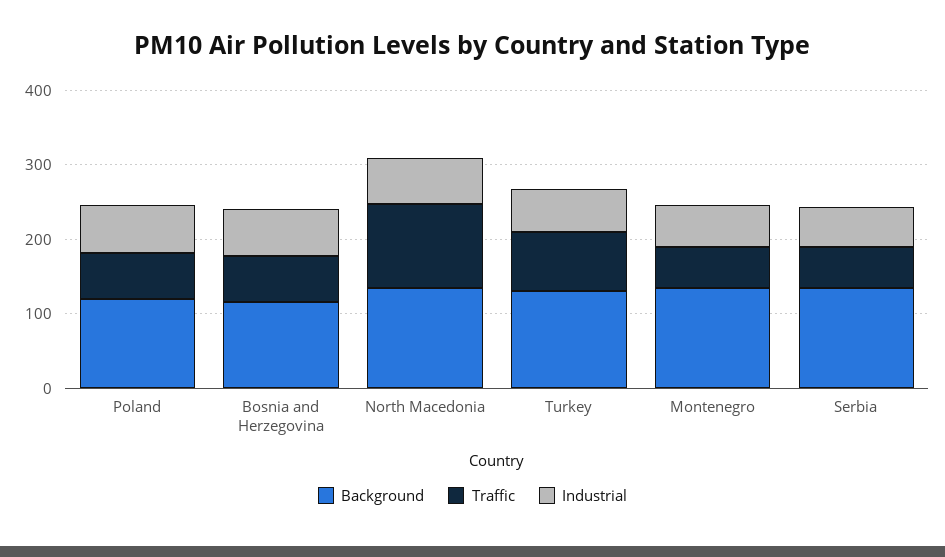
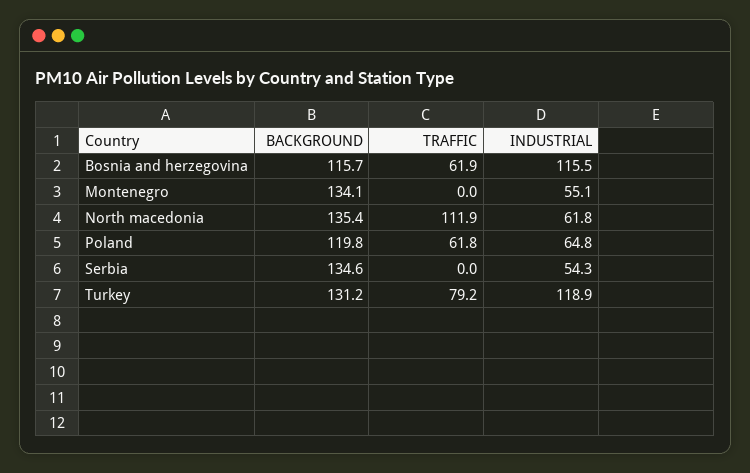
  {
    "Background": {
      "Poland": 119.8,
      "Bosnia and Herzegovina": 115.7,
      "North Macedonia": 135.4,
      "Turkey": 131.2,
      "Montenegro": 134.1,
      "Serbia": 134.6
    },
    "Traffic": {
      "Poland": 61.8,
      "Bosnia and Herzegovina": 61.9,
      "North Macedonia": 111.9,
      "Turkey": 79.2,
-     "Montenegro": 60,
+     "Montenegro": 0,
-     "Serbia": 60
+     "Serbia": 0
    },
    "Industrial": {
      "Poland": 64.8,
-     "Bosnia and Herzegovina": 60,
+     "Bosnia and Herzegovina": 115.5,
      "North Macedonia": 61.8,
-     "Turkey": 60,
+     "Turkey": 118.9,
      "Montenegro": 55.1,
      "Serbia": 54.3
    }
  }

